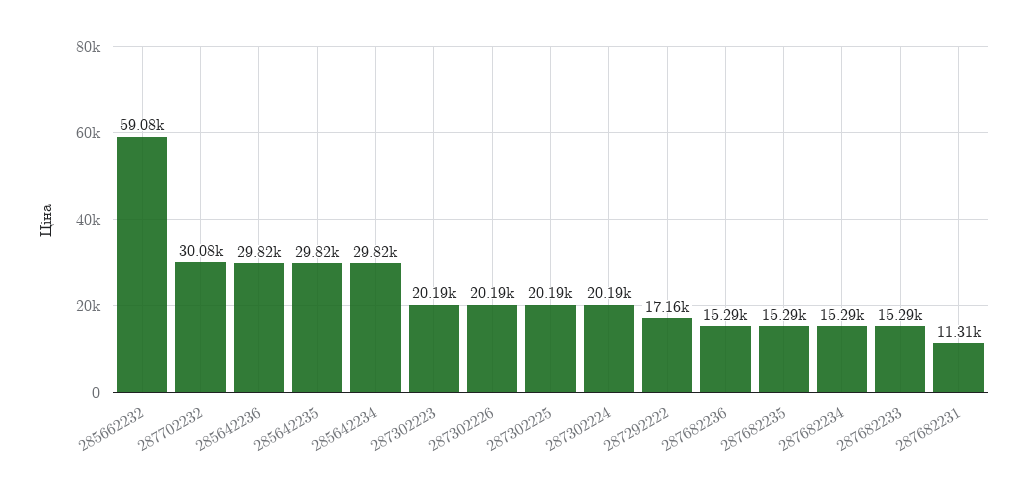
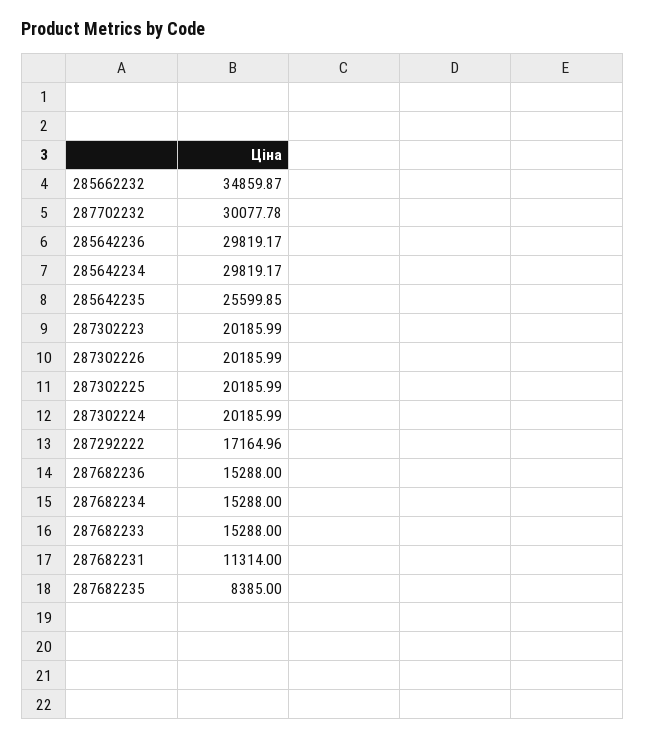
  {
-   "285662232": 59080,
+   "285662232": 34859.87,
    "287702232": 30077.78,
    "285642236": 29819.17,
-   "285642235": 29820,
+   "285642235": 25599.85,
    "285642234": 29819.17,
    "287302223": 20185.99,
    "287302226": 20185.99,
    "287302225": 20185.99,
    "287302224": 20185.99,
    "287292222": 17164.96,
    "287682236": 15288,
-   "287682235": 15290,
+   "287682235": 8385,
    "287682234": 15288,
    "287682233": 15288,
    "287682231": 11314
  }

